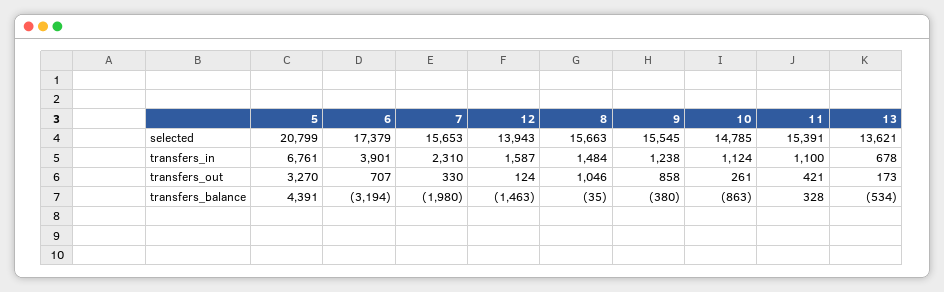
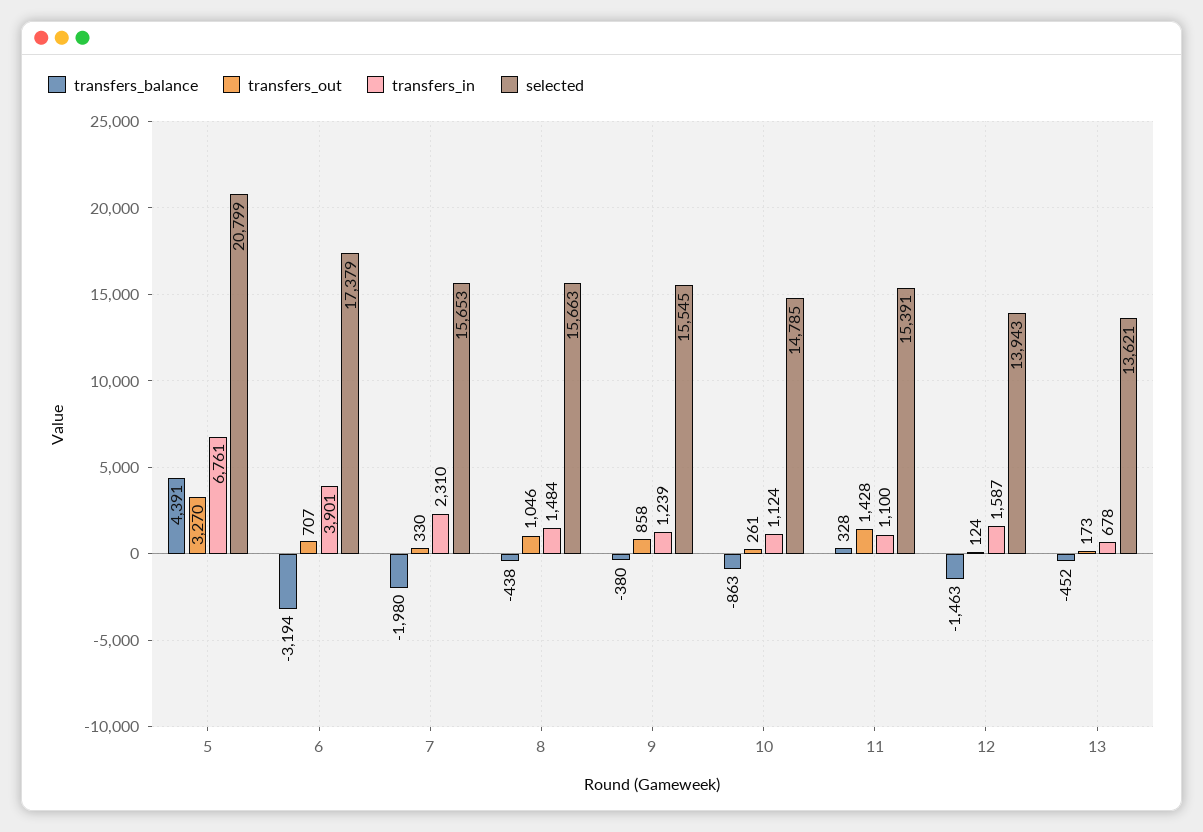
  {
    "selected": {
      "5": 20799,
      "6": 17379,
      "7": 15653,
      "12": 13943,
      "8": 15663,
      "9": 15545,
      "10": 14785,
      "11": 15391,
      "13": 13621
    },
    "transfers_in": {
      "5": 6761,
      "6": 3901,
      "7": 2310,
      "12": 1587,
      "8": 1484,
-     "9": 1238,
+     "9": 1239,
      "10": 1124,
      "11": 1100,
      "13": 678
    },
    "transfers_out": {
      "5": 3270,
      "6": 707,
      "7": 330,
      "12": 124,
      "8": 1046,
      "9": 858,
      "10": 261,
-     "11": 421,
+     "11": 1428,
      "13": 173
    },
    "transfers_balance": {
      "5": 4391,
      "6": -3194,
      "7": -1980,
      "12": -1463,
-     "8": -35,
+     "8": -438,
      "9": -380,
      "10": -863,
      "11": 328,
-     "13": -534
+     "13": -452
    }
  }

